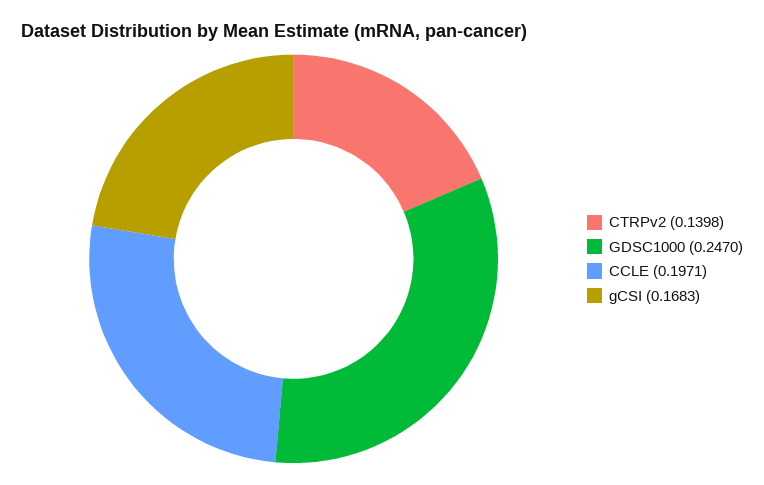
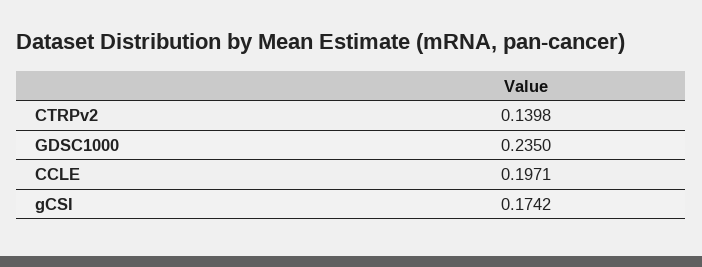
  {
    "CTRPv2": 0.1398,
-   "GDSC1000": 0.247,
+   "GDSC1000": 0.235,
    "CCLE": 0.1971,
-   "gCSI": 0.1683
+   "gCSI": 0.1742
  }

